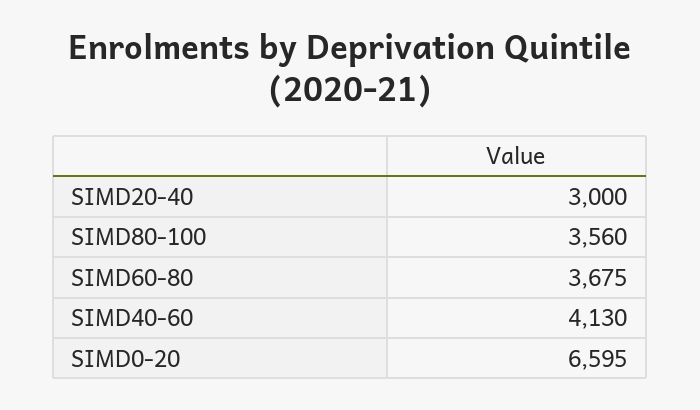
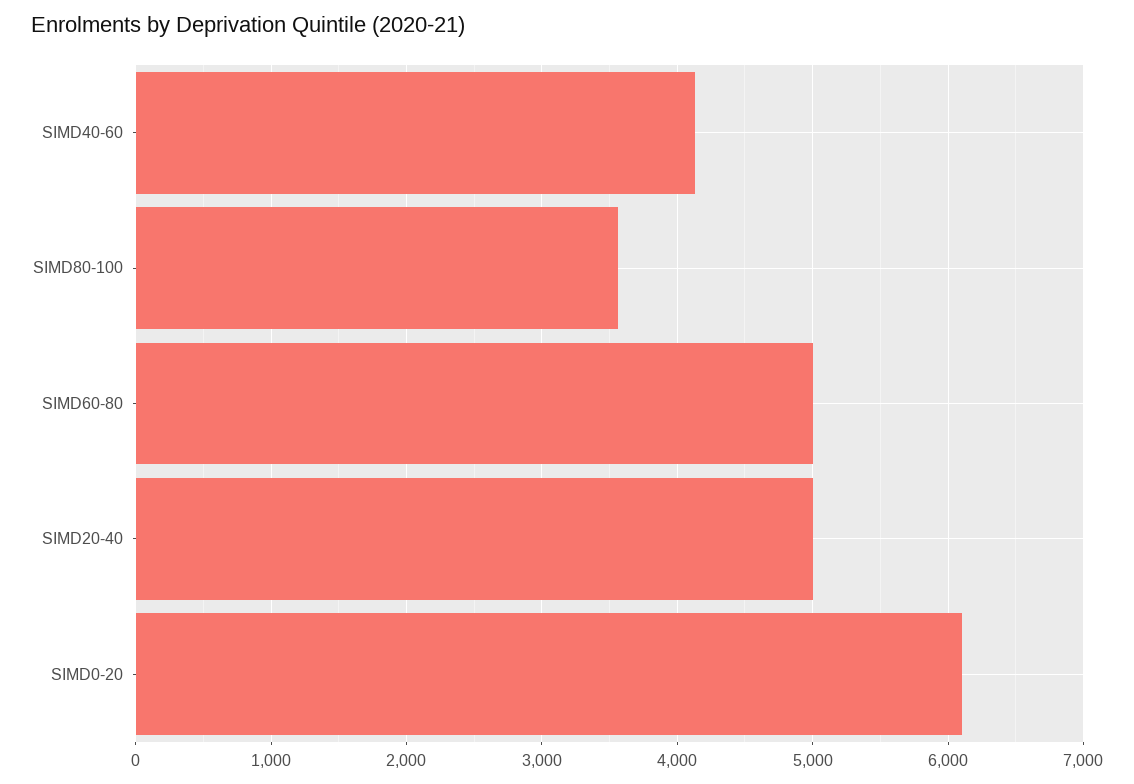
  {
-   "SIMD20-40": 3000,
+   "SIMD20-40": 5000,
    "SIMD80-100": 3560,
-   "SIMD60-80": 3675,
+   "SIMD60-80": 5000,
    "SIMD40-60": 4130,
-   "SIMD0-20": 6595
+   "SIMD0-20": 6100
  }

